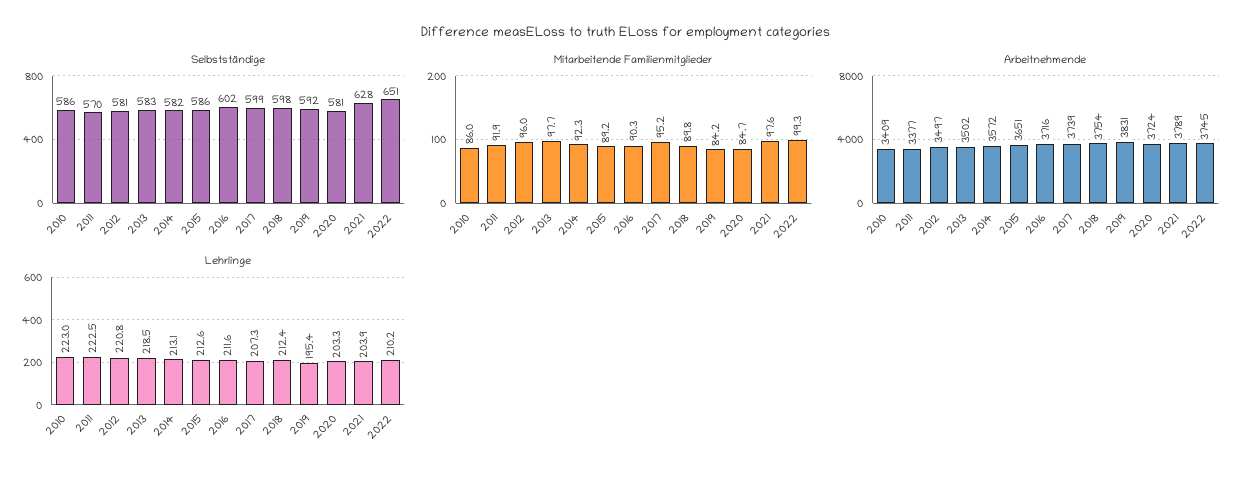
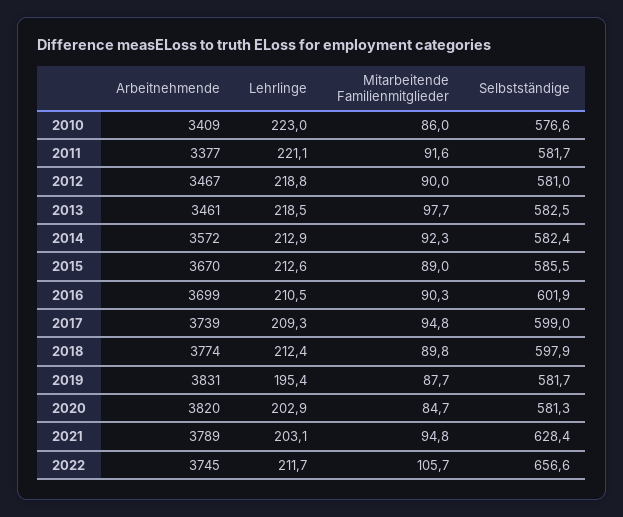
  {
    "Selbstständige": {
-     "2010": 586,
+     "2010": 576.6,
-     "2011": 570,
+     "2011": 581.7,
      "2012": 581,
      "2013": 582.5,
      "2014": 582.4,
      "2015": 585.5,
      "2016": 601.9,
      "2017": 599,
      "2018": 597.9,
-     "2019": 592,
+     "2019": 581.7,
      "2020": 581.3,
      "2021": 628.4,
-     "2022": 651
+     "2022": 656.6
    },
    "Mitarbeitende Familienmitglieder": {
      "2010": 86,
-     "2011": 91.9,
+     "2011": 91.6,
-     "2012": 96,
+     "2012": 90,
      "2013": 97.7,
      "2014": 92.3,
-     "2015": 89.2,
+     "2015": 89,
      "2016": 90.3,
-     "2017": 95.2,
+     "2017": 94.8,
      "2018": 89.8,
-     "2019": 84.2,
+     "2019": 87.7,
      "2020": 84.7,
-     "2021": 97.6,
+     "2021": 94.8,
-     "2022": 99.3
+     "2022": 105.7
    },
    "Arbeitnehmende": {
      "2010": 3409,
      "2011": 3377,
-     "2012": 3497,
+     "2012": 3467,
-     "2013": 3502,
+     "2013": 3461,
      "2014": 3572,
-     "2015": 3651,
+     "2015": 3670,
-     "2016": 3716,
+     "2016": 3699,
      "2017": 3739,
-     "2018": 3754,
+     "2018": 3774,
      "2019": 3831,
-     "2020": 3724,
+     "2020": 3820,
      "2021": 3789,
      "2022": 3745
    },
    "Lehrlinge": {
      "2010": 223,
-     "2011": 222.5,
+     "2011": 221.1,
-     "2012": 220.8,
+     "2012": 218.8,
      "2013": 218.5,
-     "2014": 213.1,
+     "2014": 212.9,
      "2015": 212.6,
-     "2016": 211.6,
+     "2016": 210.5,
-     "2017": 207.3,
+     "2017": 209.3,
      "2018": 212.4,
      "2019": 195.4,
-     "2020": 203.3,
+     "2020": 202.9,
-     "2021": 203.9,
+     "2021": 203.1,
-     "2022": 210.2
+     "2022": 211.7
    }
  }

